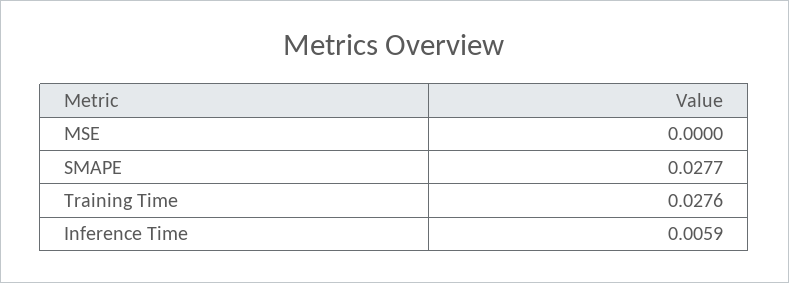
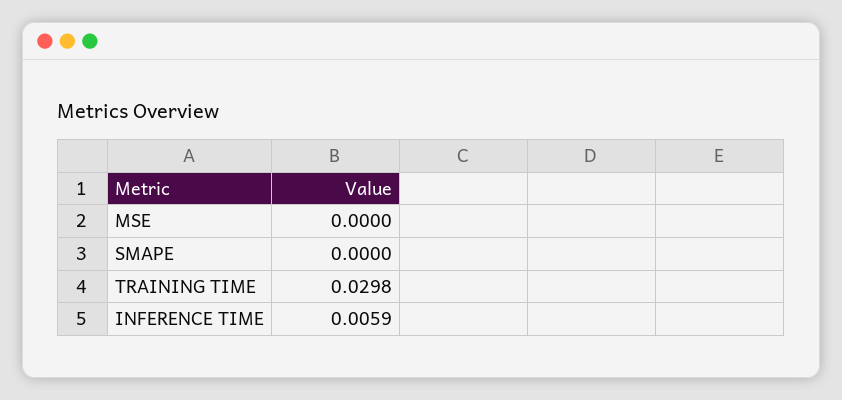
  {
    "MSE": 0,
-   "SMAPE": 0.0277,
+   "SMAPE": 0,
-   "Training Time": 0.0276,
+   "Training Time": 0.0298,
    "Inference Time": 0.0059
  }

